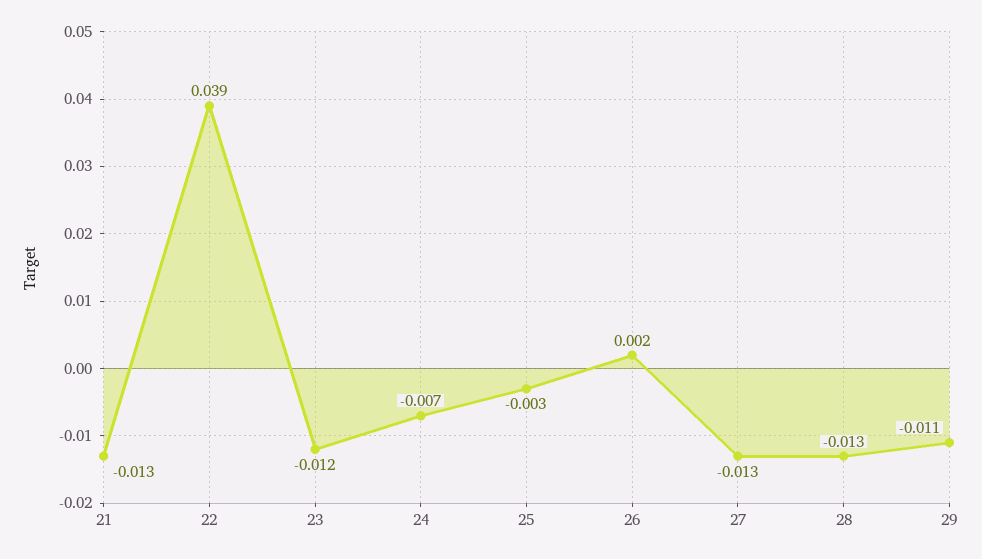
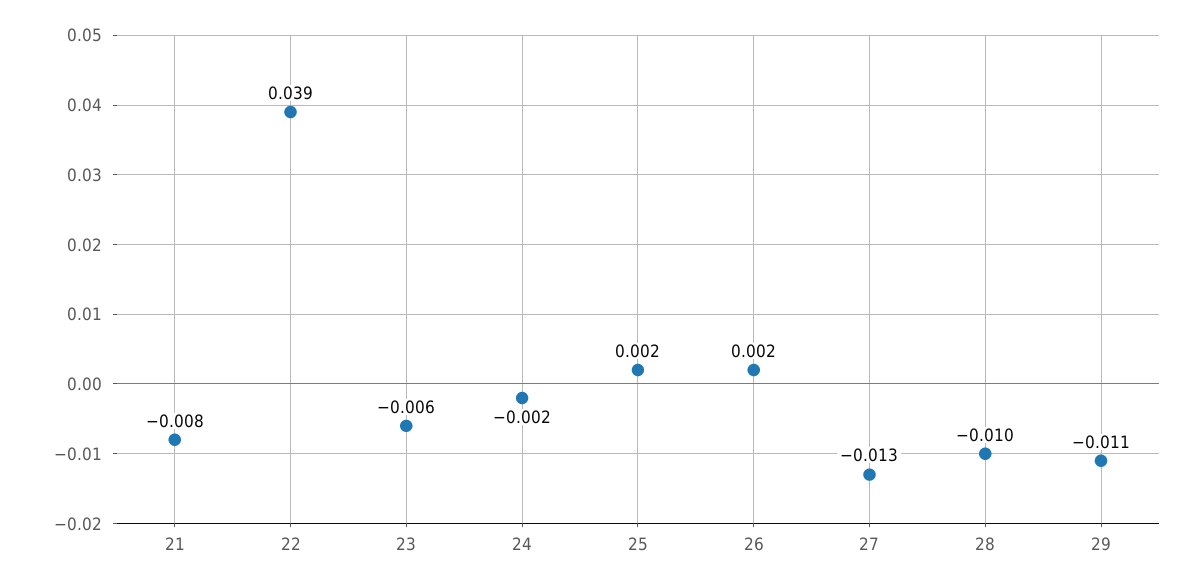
  {
-   "21": -0.013,
+   "21": -0.008,
    "22": 0.039,
-   "23": -0.012,
+   "23": -0.006,
-   "24": -0.007,
+   "24": -0.002,
-   "25": -0.003,
+   "25": 0.002,
    "26": 0.002,
    "27": -0.013,
-   "28": -0.013,
+   "28": -0.01,
    "29": -0.011
  }

